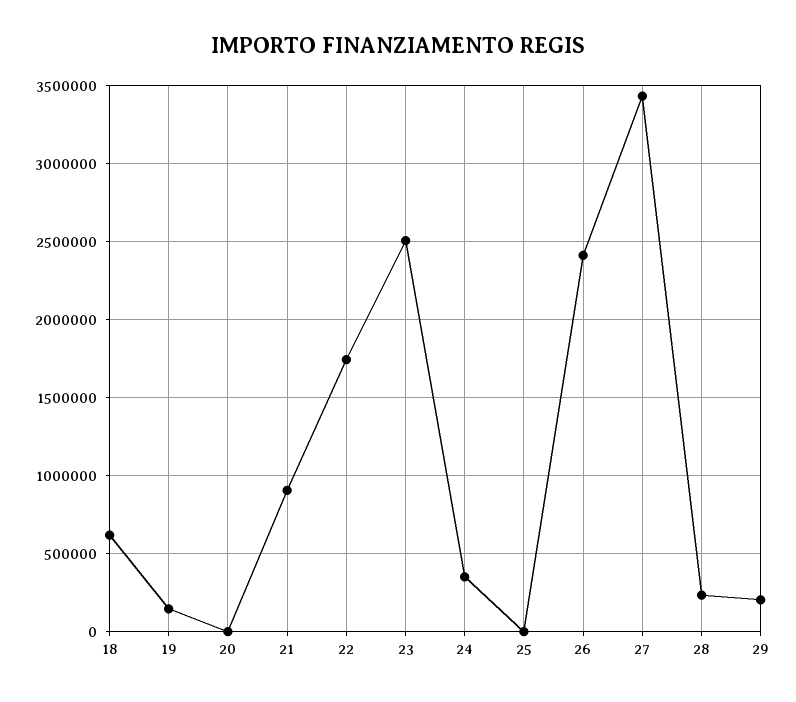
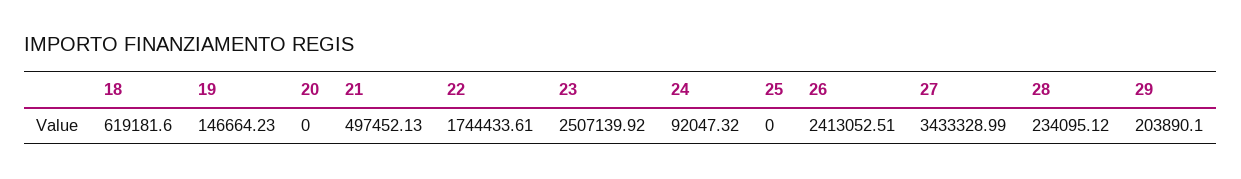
  {
    "18": 619181.6,
    "19": 146664.23,
    "20": 0,
-   "21": 900000,
+   "21": 497452.13,
    "22": 1744433.61,
    "23": 2507139.92,
-   "24": 350000,
+   "24": 92047.32,
    "25": 0,
    "26": 2413052.51,
    "27": 3433328.99,
    "28": 234095.12,
    "29": 203890.1
  }

